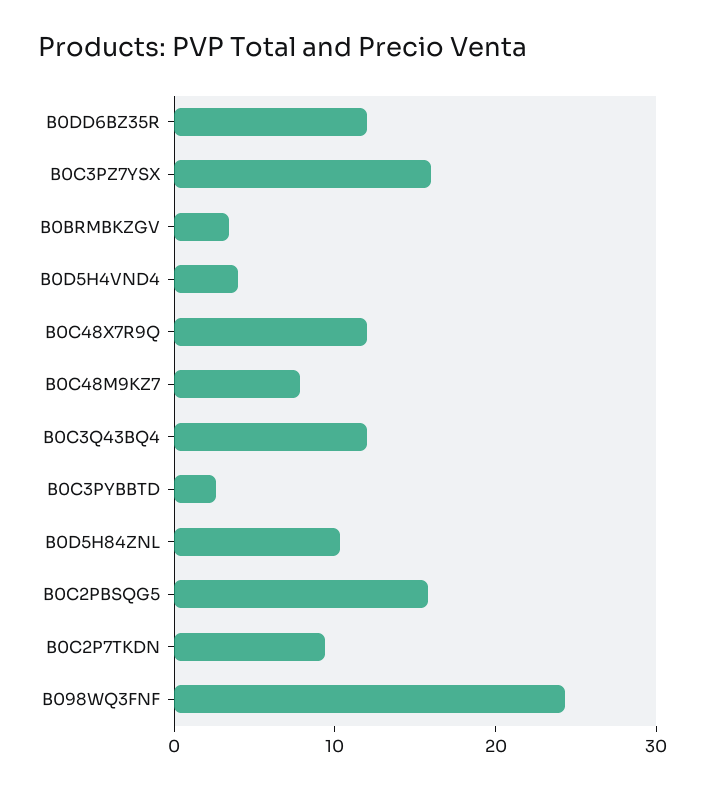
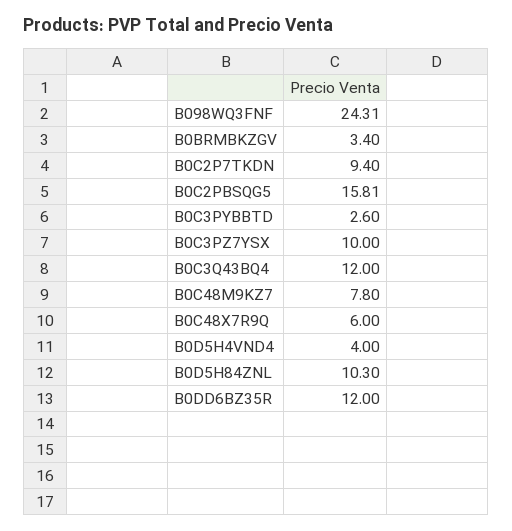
  {
    "B0DD6BZ35R": 12,
-   "B0C3PZ7YSX": 16,
+   "B0C3PZ7YSX": 10,
    "B0BRMBKZGV": 3.4,
    "B0D5H4VND4": 4,
-   "B0C48X7R9Q": 12,
+   "B0C48X7R9Q": 6,
    "B0C48M9KZ7": 7.8,
    "B0C3Q43BQ4": 12,
    "B0C3PYBBTD": 2.6,
    "B0D5H84ZNL": 10.3,
    "B0C2PBSQG5": 15.81,
    "B0C2P7TKDN": 9.4,
    "B098WQ3FNF": 24.31
  }

